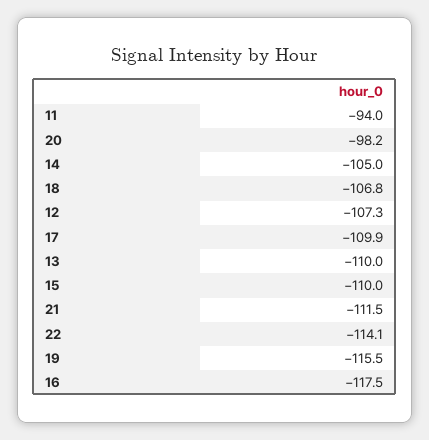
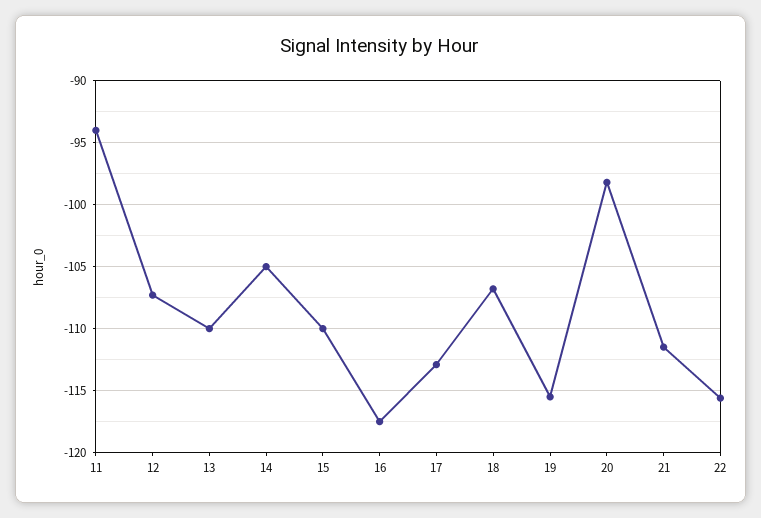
  {
    "11": -94,
    "20": -98.2,
    "14": -105,
    "18": -106.8,
    "12": -107.3,
-   "17": -109.9,
+   "17": -113,
    "13": -110,
    "15": -110,
    "21": -111.5,
-   "22": -114.1,
+   "22": -115.5,
    "19": -115.5,
    "16": -117.5
  }

